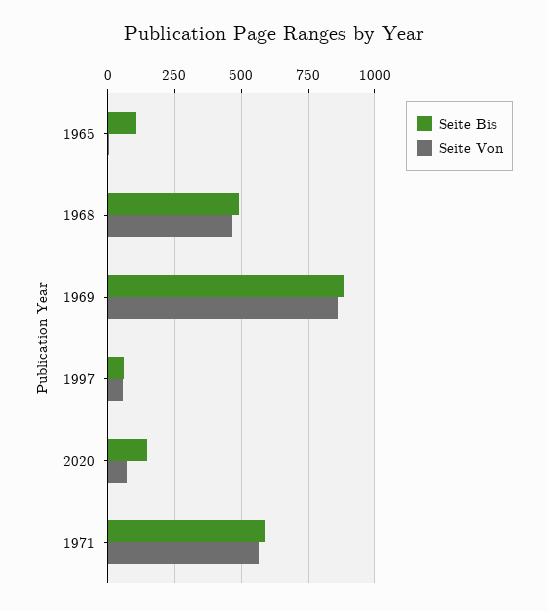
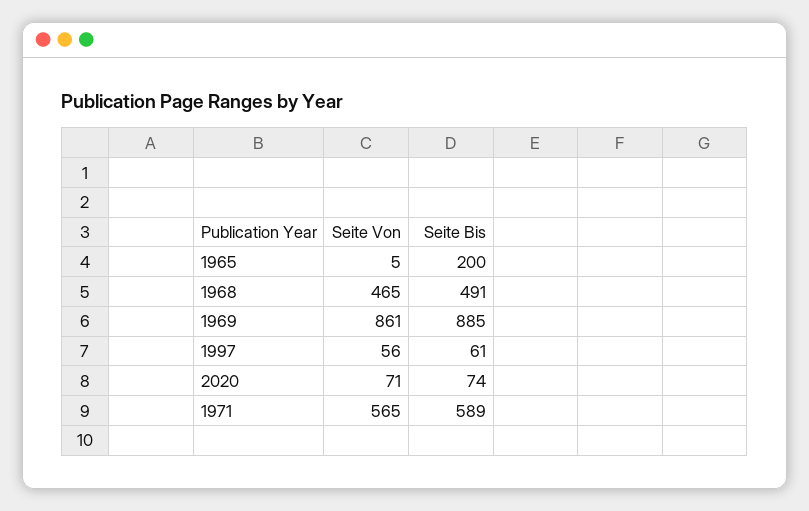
  {
    "Seite Bis": {
-     "1965": 100,
+     "1965": 200,
      "1968": 491,
      "1969": 885,
      "1997": 61,
-     "2020": 150,
+     "2020": 74,
      "1971": 589
    },
    "Seite Von": {
      "1965": 5,
      "1968": 465,
      "1969": 861,
      "1997": 56,
      "2020": 71,
      "1971": 565
    }
  }

